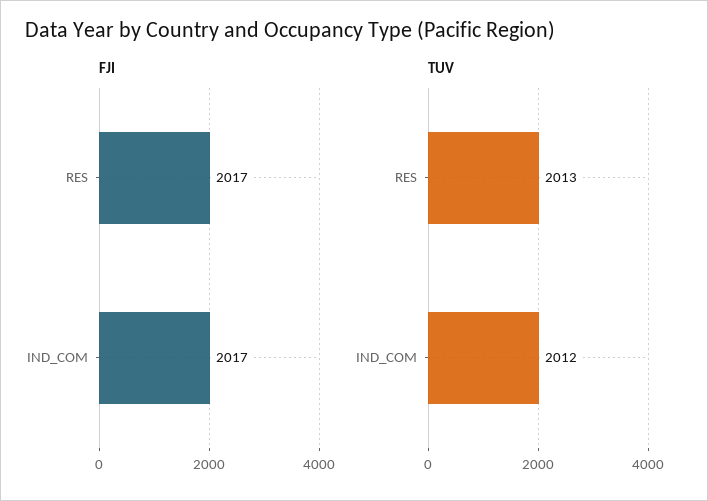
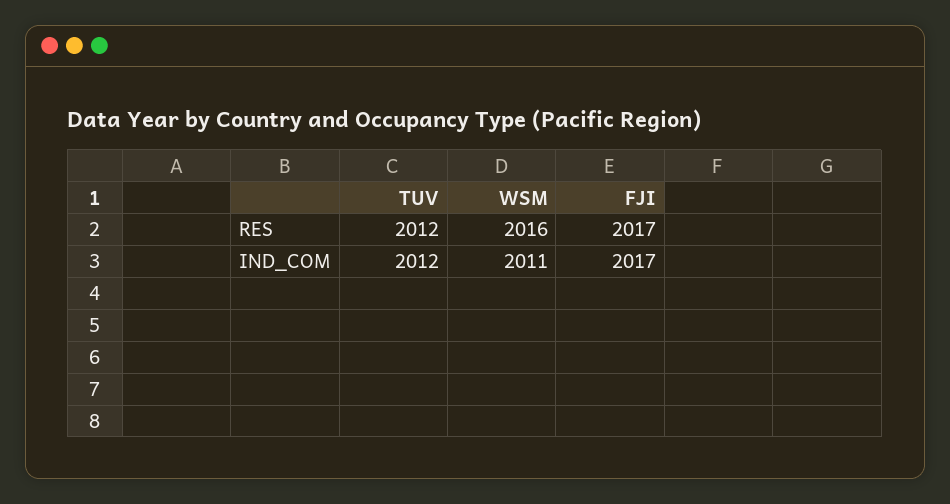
  {
    "FJI": {
      "RES": 2017,
      "IND_COM": 2017
    },
    "TUV": {
-     "RES": 2013,
+     "RES": 2012,
      "IND_COM": 2012
-   }
+   },
+   "WSM": {
+     "RES": 2016,
+     "IND_COM": 2011
+   }
  }

